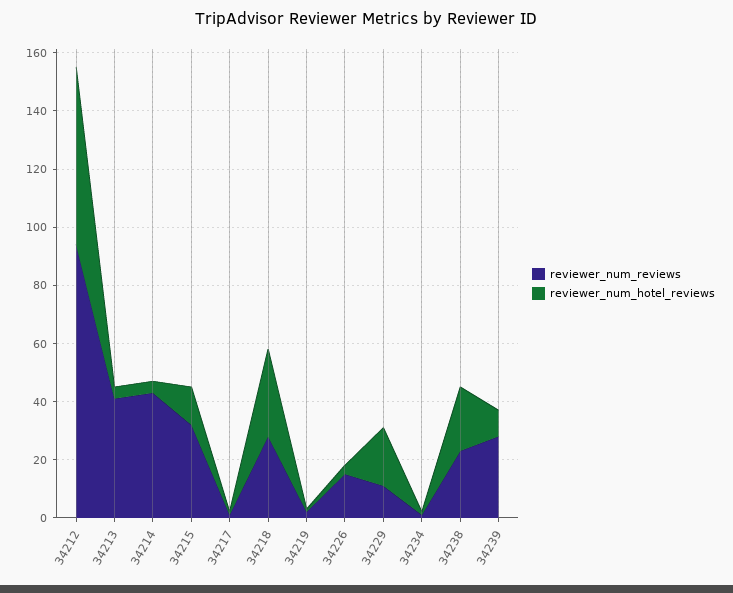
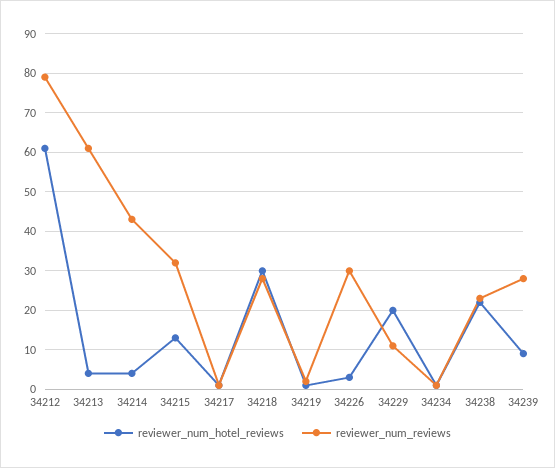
  {
    "reviewer_num_reviews": {
-     "34212": 95,
+     "34212": 80,
-     "34213": 40,
+     "34213": 60,
      "34214": 45,
      "34215": 30,
      "34217": 0,
      "34218": 30,
      "34219": 0,
-     "34226": 15,
+     "34226": 30,
      "34229": 10,
      "34234": 0,
      "34238": 25,
      "34239": 30
    },
    "reviewer_num_hotel_reviews": {
      "34212": 60,
      "34213": 5,
      "34214": 5,
      "34215": 15,
      "34217": 0,
      "34218": 30,
      "34219": 0,
      "34226": 5,
      "34229": 20,
      "34234": 0,
      "34238": 20,
      "34239": 10
    }
  }

